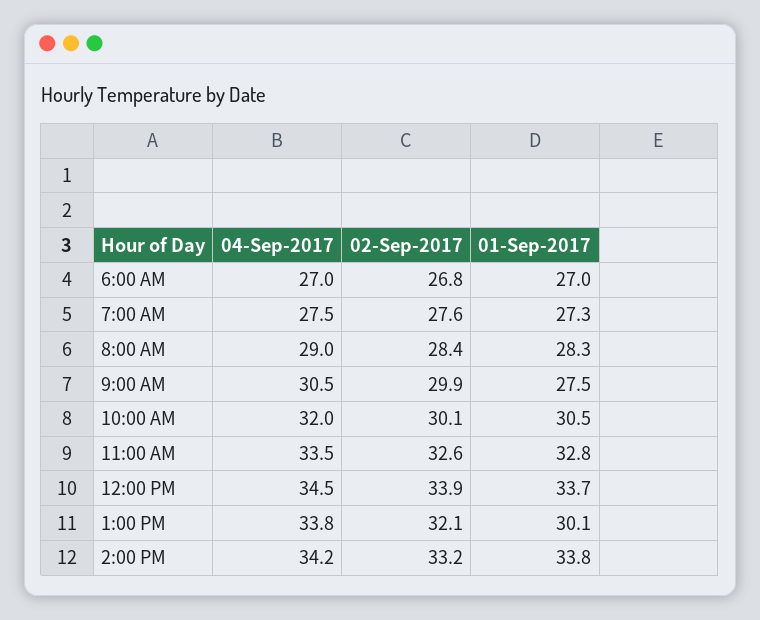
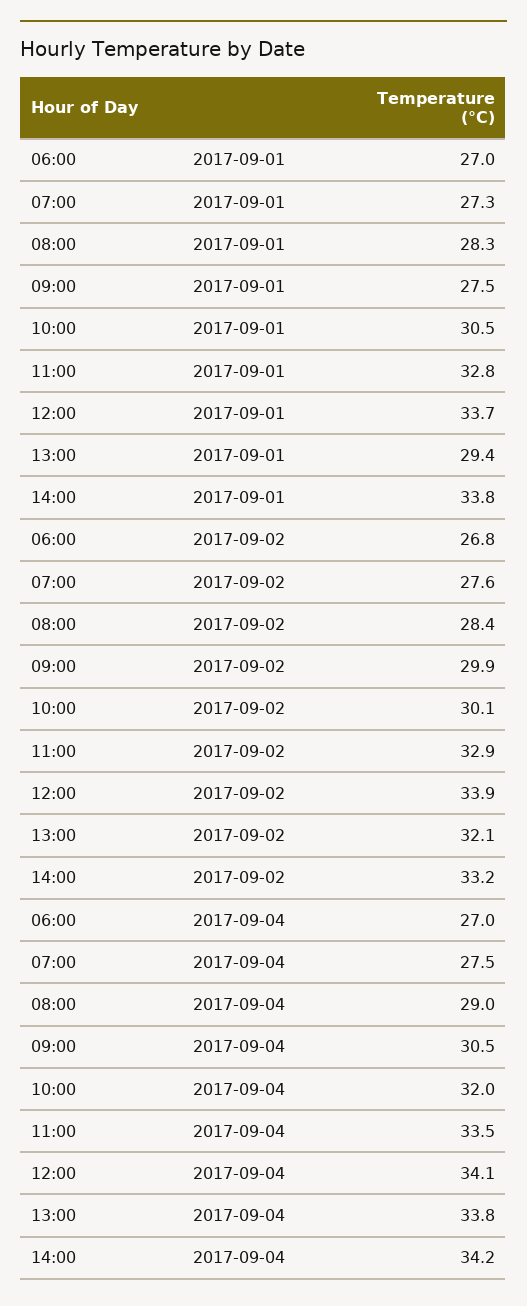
  {
    "04-Sep-2017": {
      "6:00 AM": 27,
      "7:00 AM": 27.5,
      "8:00 AM": 29,
      "9:00 AM": 30.5,
      "10:00 AM": 32,
      "11:00 AM": 33.5,
-     "12:00 PM": 34.5,
+     "12:00 PM": 34.1,
      "1:00 PM": 33.8,
      "2:00 PM": 34.2
    },
    "02-Sep-2017": {
      "6:00 AM": 26.8,
      "7:00 AM": 27.6,
      "8:00 AM": 28.4,
      "9:00 AM": 29.9,
      "10:00 AM": 30.1,
-     "11:00 AM": 32.6,
+     "11:00 AM": 32.9,
      "12:00 PM": 33.9,
      "1:00 PM": 32.1,
      "2:00 PM": 33.2
    },
    "01-Sep-2017": {
      "6:00 AM": 27,
      "7:00 AM": 27.3,
      "8:00 AM": 28.3,
      "9:00 AM": 27.5,
      "10:00 AM": 30.5,
      "11:00 AM": 32.8,
      "12:00 PM": 33.7,
-     "1:00 PM": 30.1,
+     "1:00 PM": 29.4,
      "2:00 PM": 33.8
    }
  }

